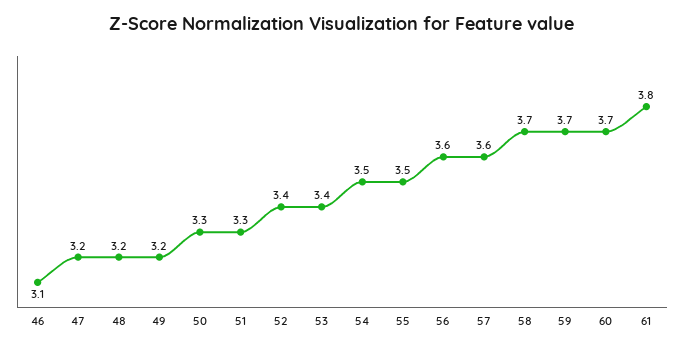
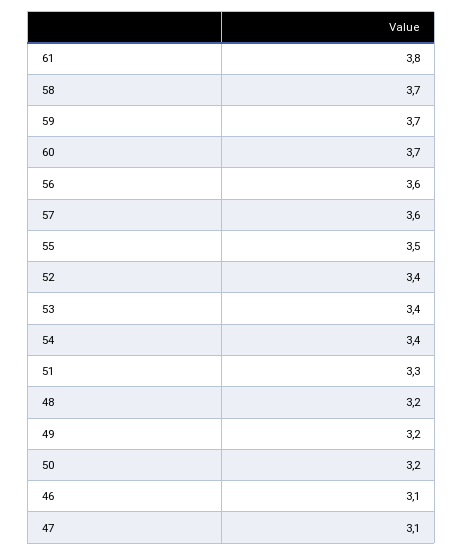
  {
    "46": 3.1,
-   "47": 3.2,
+   "47": 3.1,
    "48": 3.2,
    "49": 3.2,
-   "50": 3.3,
+   "50": 3.2,
    "51": 3.3,
    "52": 3.4,
    "53": 3.4,
-   "54": 3.5,
+   "54": 3.4,
    "55": 3.5,
    "56": 3.6,
    "57": 3.6,
    "58": 3.7,
    "59": 3.7,
    "60": 3.7,
    "61": 3.8
  }

